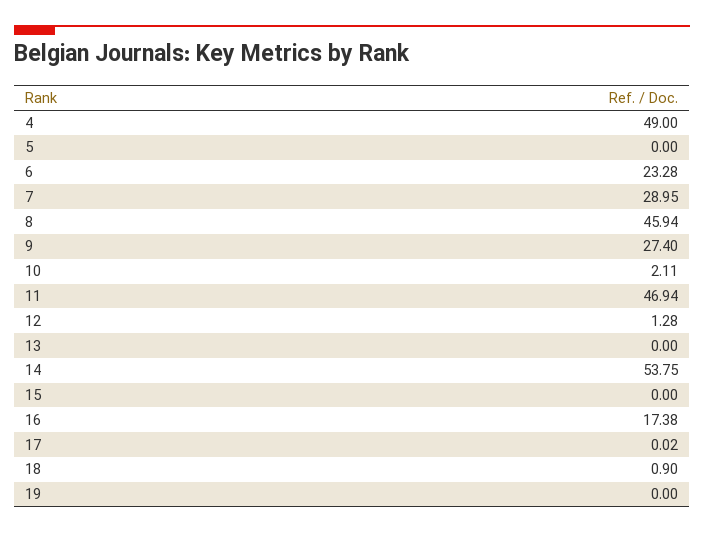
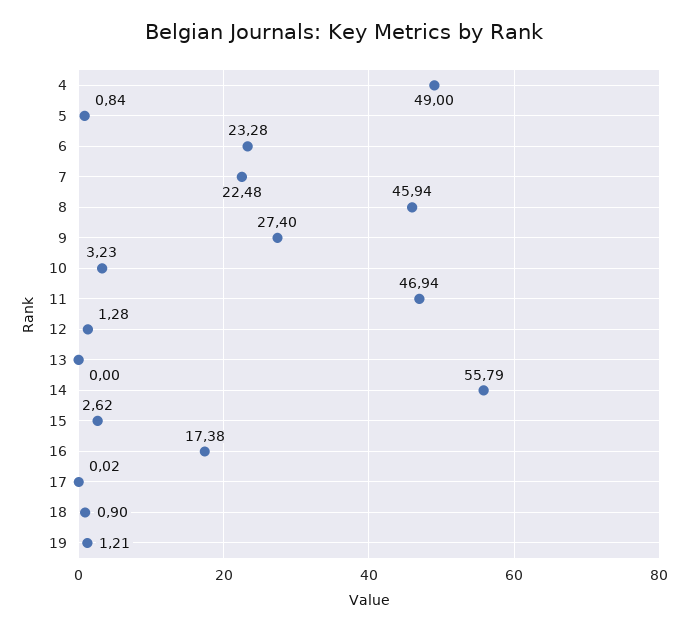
  {
    "4": 49,
-   "5": 0,
+   "5": 0.84,
    "6": 23.28,
-   "7": 28.95,
+   "7": 22.48,
    "8": 45.94,
    "9": 27.4,
-   "10": 2.11,
+   "10": 3.23,
    "11": 46.94,
    "12": 1.28,
    "13": 0,
-   "14": 53.75,
+   "14": 55.79,
-   "15": 0,
+   "15": 2.62,
    "16": 17.38,
    "17": 0.02,
    "18": 0.9,
-   "19": 0
+   "19": 1.21
  }

